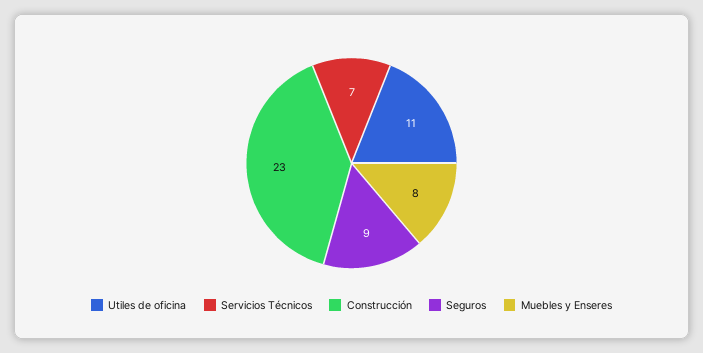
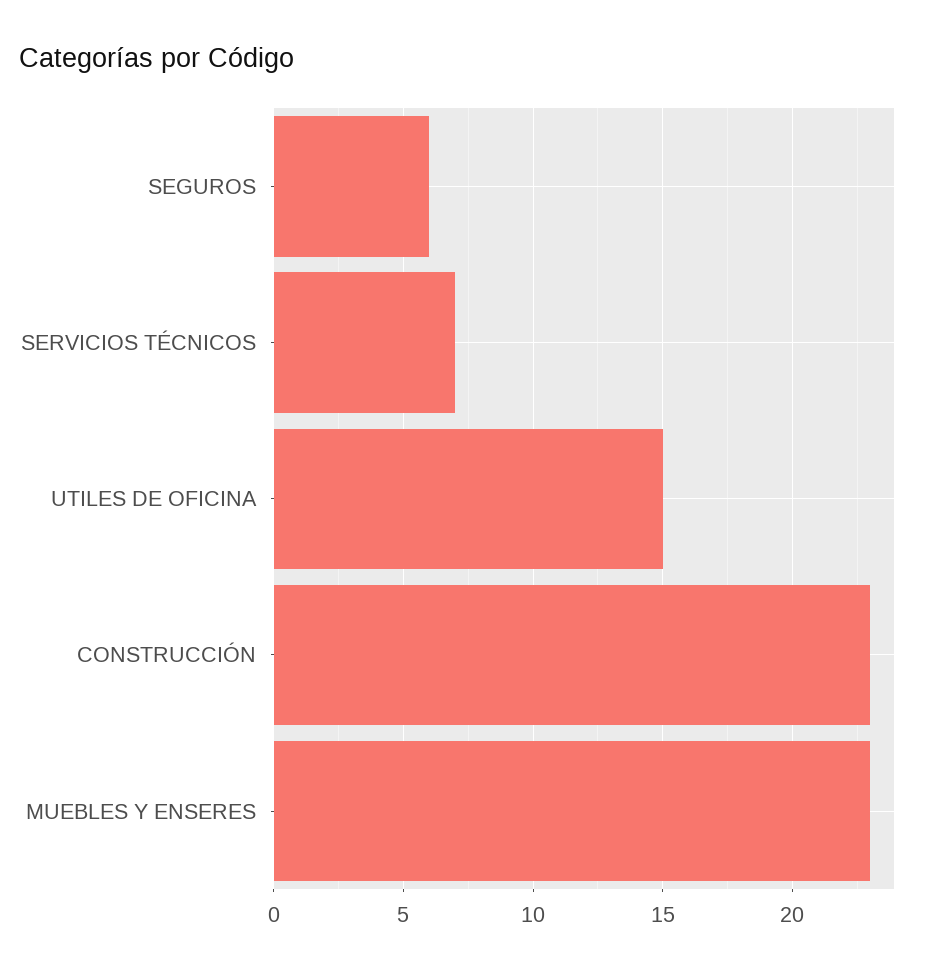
  {
-   "Utiles de oficina": 11,
+   "Utiles de oficina": 15,
    "Servicios Técnicos": 7,
    "Construcción": 23,
-   "Seguros": 9,
+   "Seguros": 6,
-   "Muebles y Enseres": 8
+   "Muebles y Enseres": 23
  }

